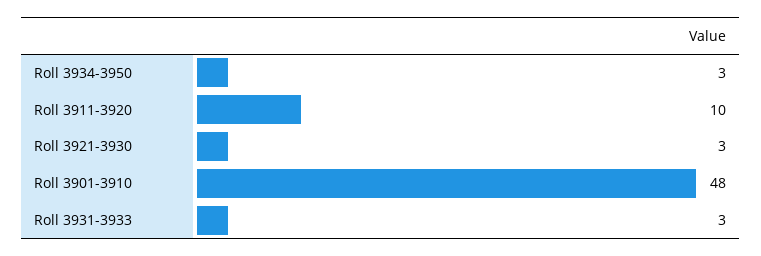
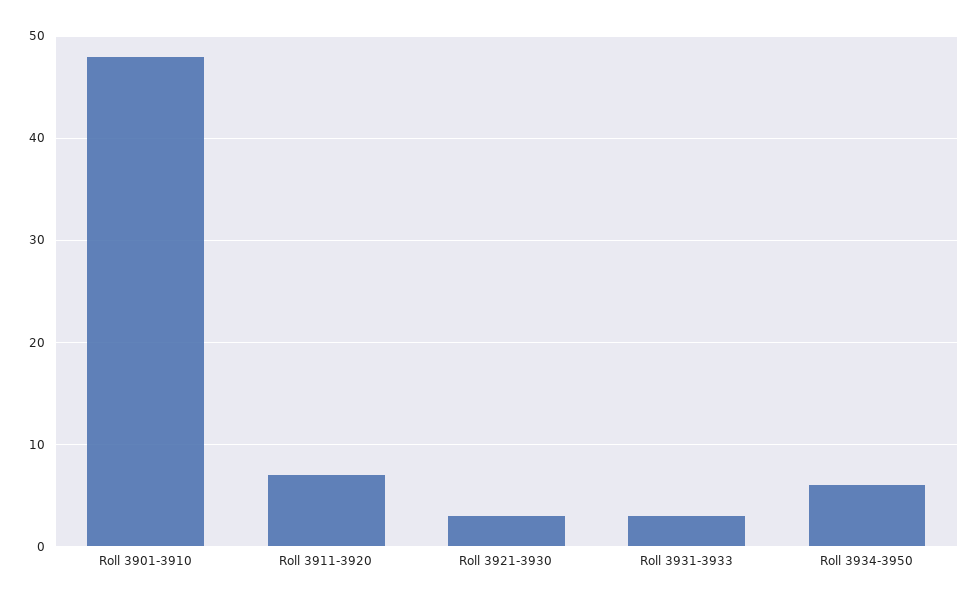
  {
-   "Roll 3934-3950": 3,
+   "Roll 3934-3950": 6,
-   "Roll 3911-3920": 10,
+   "Roll 3911-3920": 7,
    "Roll 3921-3930": 3,
    "Roll 3901-3910": 48,
    "Roll 3931-3933": 3
  }

